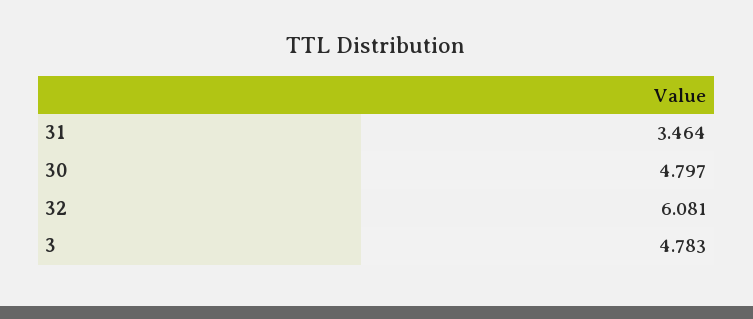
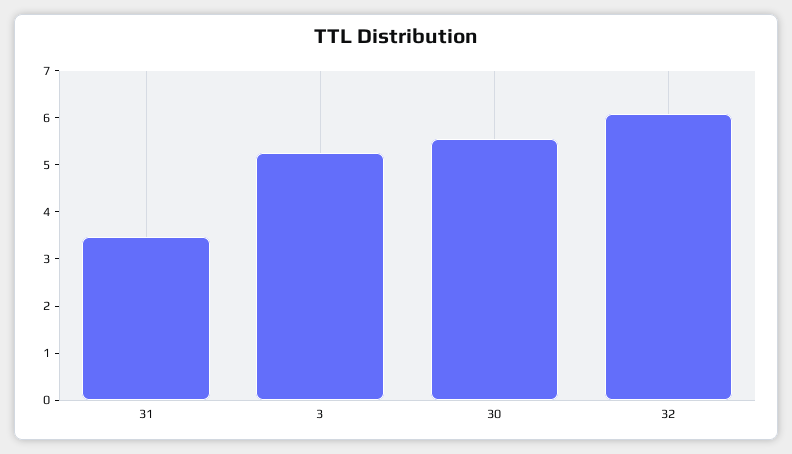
  {
    "31": 3.464,
-   "30": 4.797,
+   "30": 5.6,
    "32": 6.081,
-   "3": 4.783
+   "3": 5.2
  }

